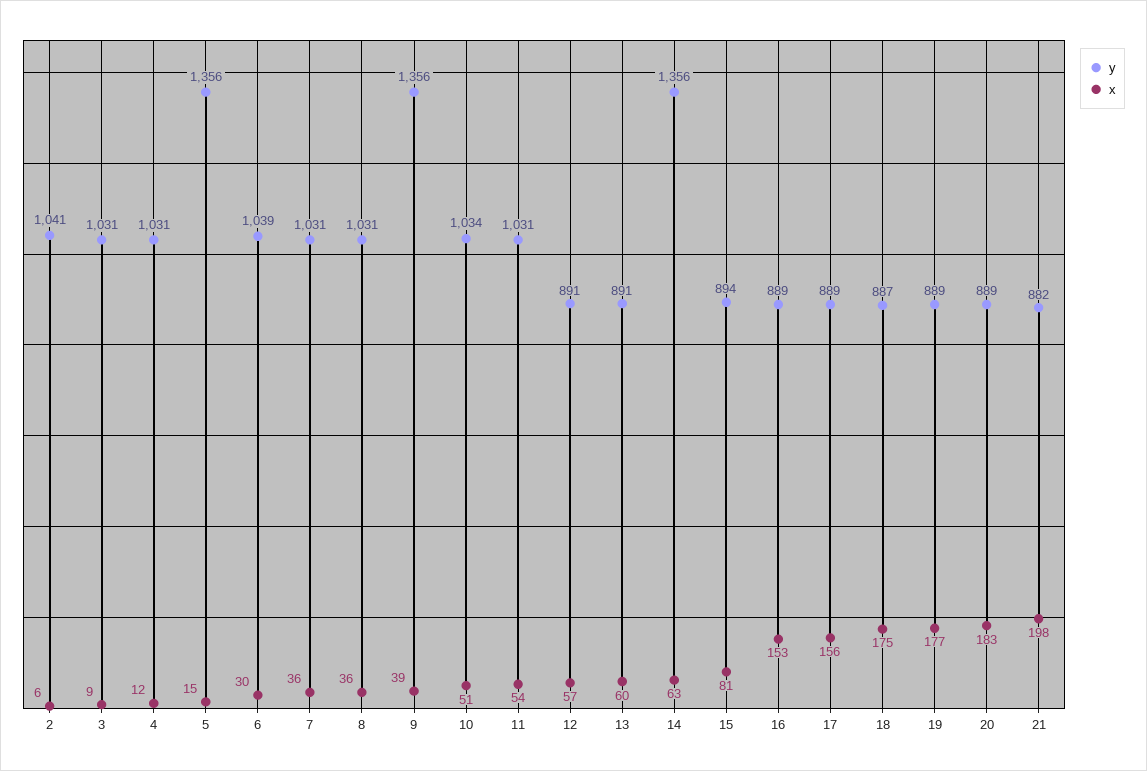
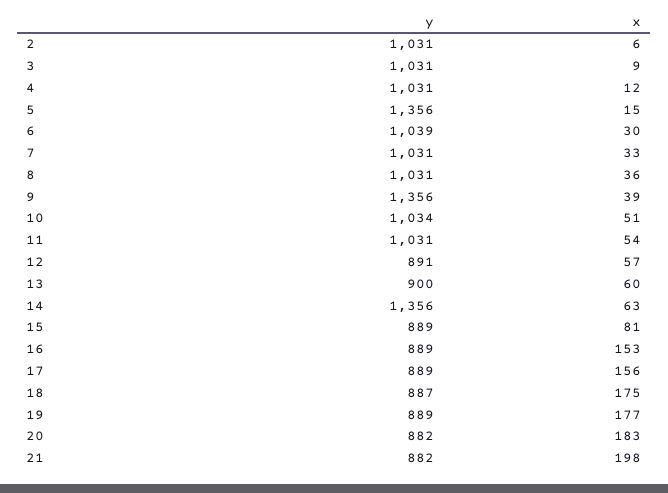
  {
    "y": {
-     "2": 1041,
+     "2": 1031,
      "3": 1031,
      "4": 1031,
      "5": 1356,
      "6": 1039,
      "7": 1031,
      "8": 1031,
      "9": 1356,
      "10": 1034,
      "11": 1031,
      "12": 891,
-     "13": 891,
+     "13": 900,
      "14": 1356,
-     "15": 894,
+     "15": 889,
      "16": 889,
      "17": 889,
      "18": 887,
      "19": 889,
-     "20": 889,
+     "20": 882,
      "21": 882
    },
    "x": {
      "2": 6,
      "3": 9,
      "4": 12,
      "5": 15,
      "6": 30,
-     "7": 36,
+     "7": 33,
      "8": 36,
      "9": 39,
      "10": 51,
      "11": 54,
      "12": 57,
      "13": 60,
      "14": 63,
      "15": 81,
      "16": 153,
      "17": 156,
      "18": 175,
      "19": 177,
      "20": 183,
      "21": 198
    }
  }

